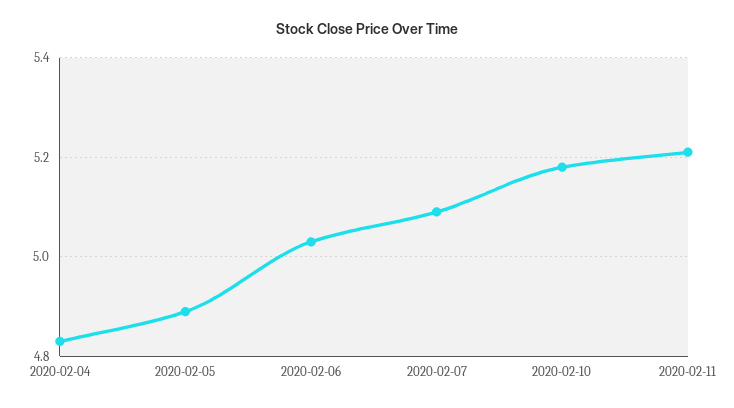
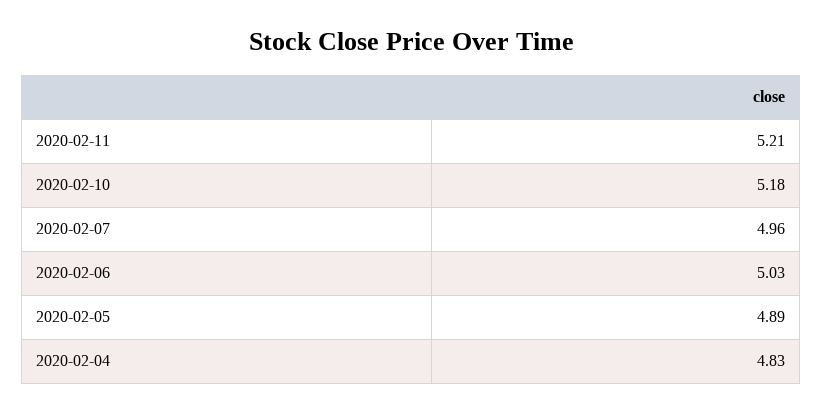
  {
    "2020-02-04": 4.83,
    "2020-02-05": 4.89,
    "2020-02-06": 5.03,
-   "2020-02-07": 5.1,
+   "2020-02-07": 4.96,
    "2020-02-10": 5.18,
    "2020-02-11": 5.21
  }

